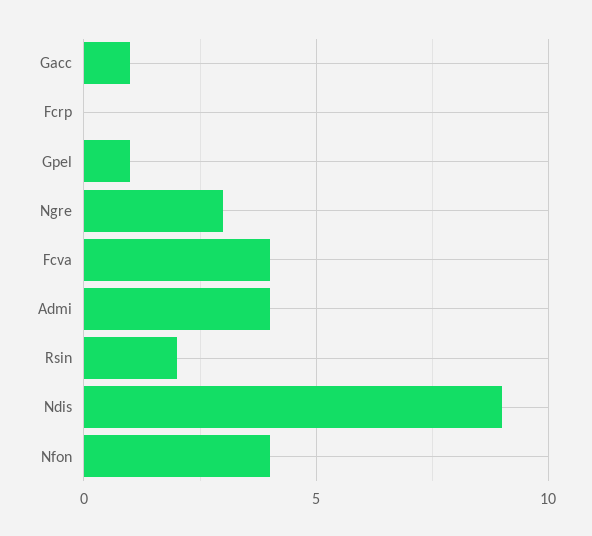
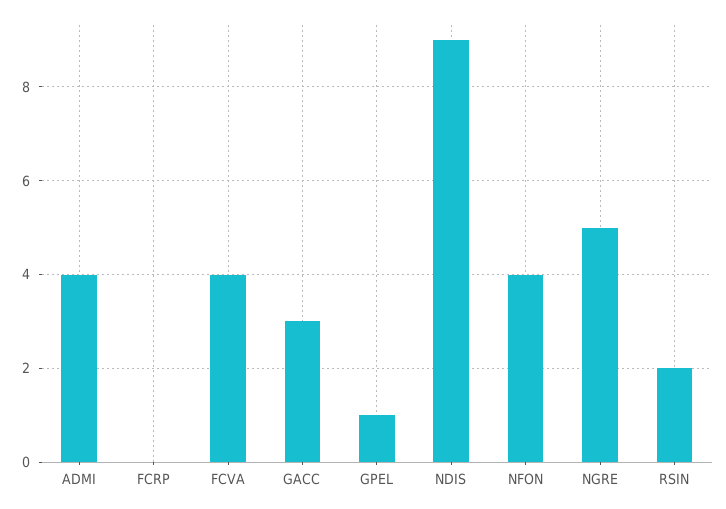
  {
-   "Gacc": 1,
+   "Gacc": 3,
    "Fcrp": 0,
    "Gpel": 1,
-   "Ngre": 3,
+   "Ngre": 5,
    "Fcva": 4,
    "Admi": 4,
    "Rsin": 2,
    "Ndis": 9,
    "Nfon": 4
  }

